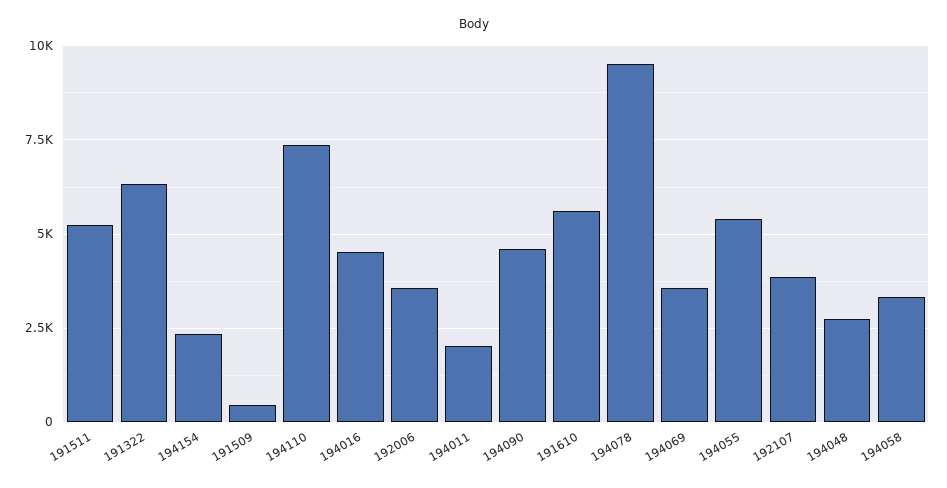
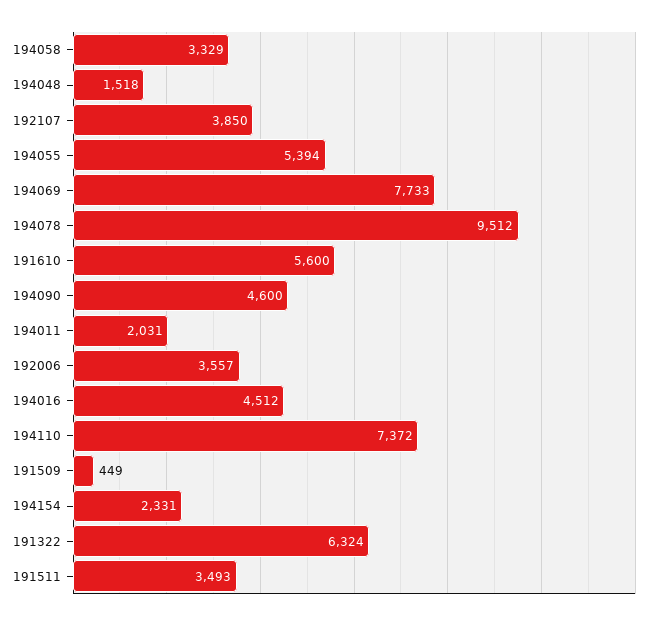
  {
-   "191511": 5250,
+   "191511": 3493,
    "191322": 6324,
    "194154": 2331,
    "191509": 449,
    "194110": 7372,
    "194016": 4512,
    "192006": 3557,
    "194011": 2031,
    "194090": 4600,
    "191610": 5600,
    "194078": 9512,
-   "194069": 3500,
+   "194069": 7733,
    "194055": 5394,
    "192107": 3850,
-   "194048": 2750,
+   "194048": 1518,
    "194058": 3329
  }

